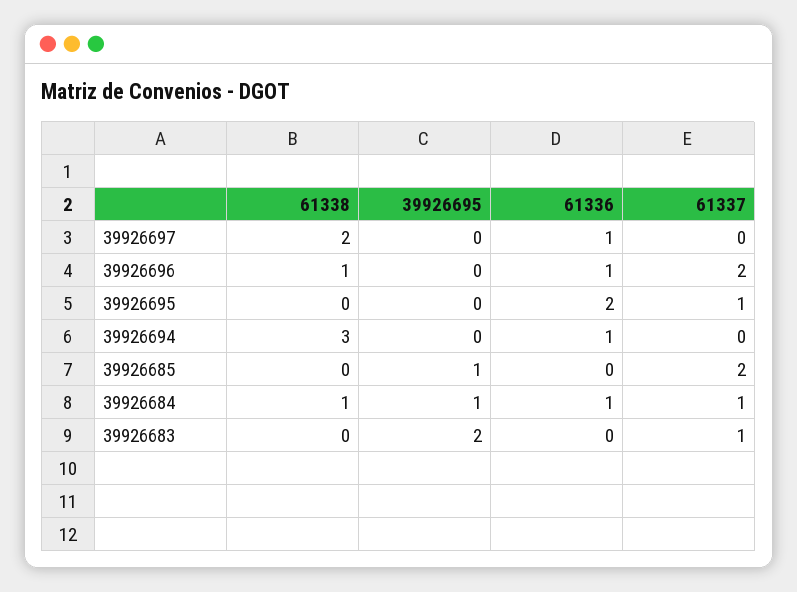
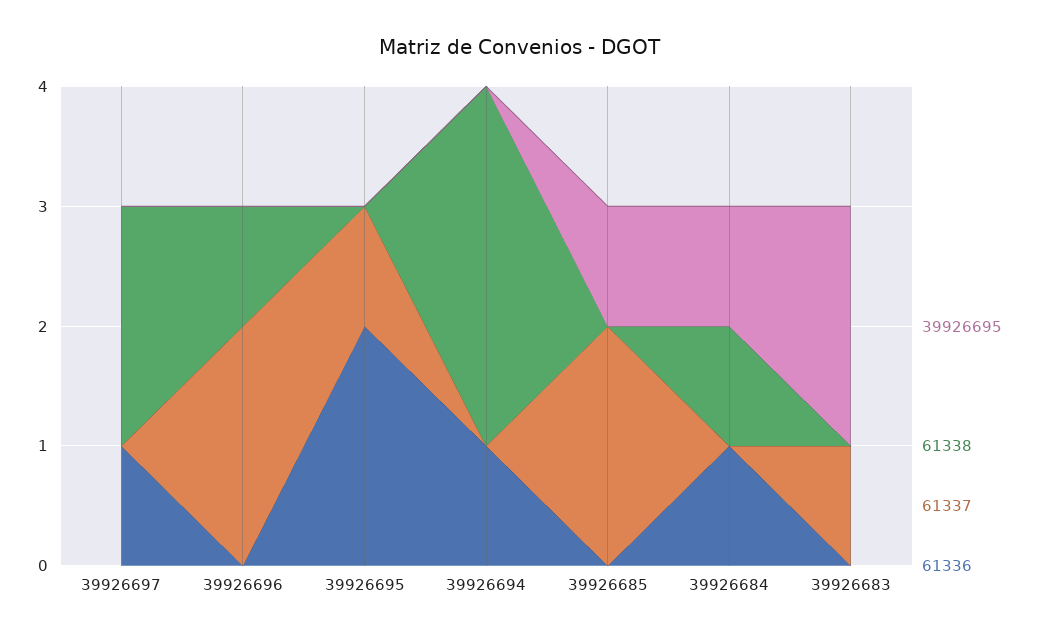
  {
    "61338": {
      "39926697": 2,
      "39926696": 1,
      "39926695": 0,
      "39926694": 3,
      "39926685": 0,
      "39926684": 1,
      "39926683": 0
    },
    "39926695": {
      "39926697": 0,
      "39926696": 0,
      "39926695": 0,
      "39926694": 0,
      "39926685": 1,
      "39926684": 1,
      "39926683": 2
    },
    "61336": {
      "39926697": 1,
-     "39926696": 1,
+     "39926696": 0,
      "39926695": 2,
      "39926694": 1,
      "39926685": 0,
      "39926684": 1,
      "39926683": 0
    },
    "61337": {
      "39926697": 0,
      "39926696": 2,
      "39926695": 1,
      "39926694": 0,
      "39926685": 2,
-     "39926684": 1,
+     "39926684": 0,
      "39926683": 1
    }
  }

